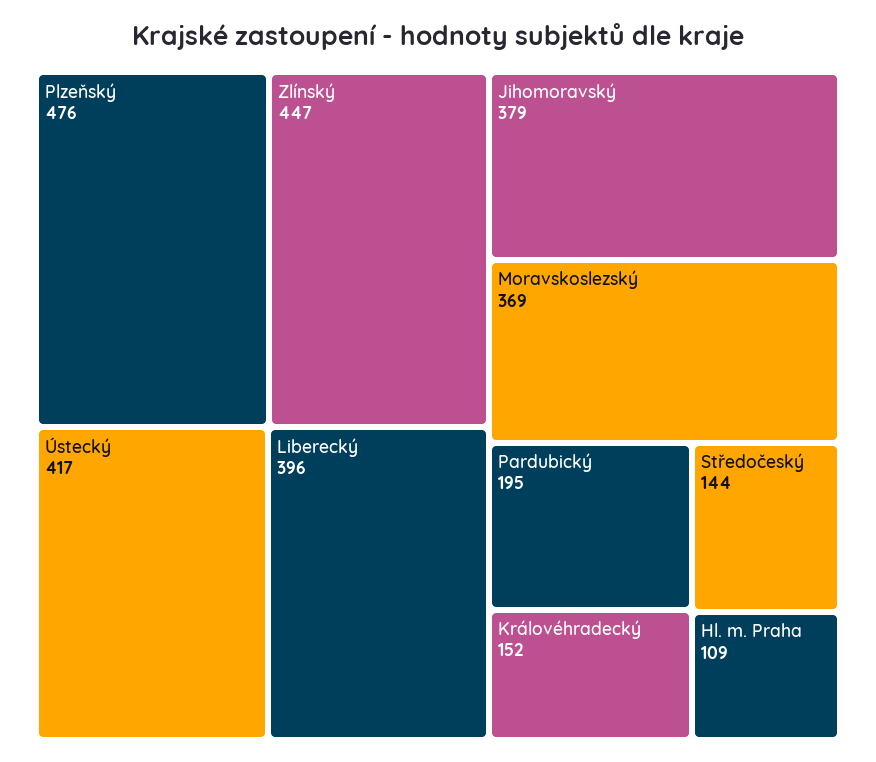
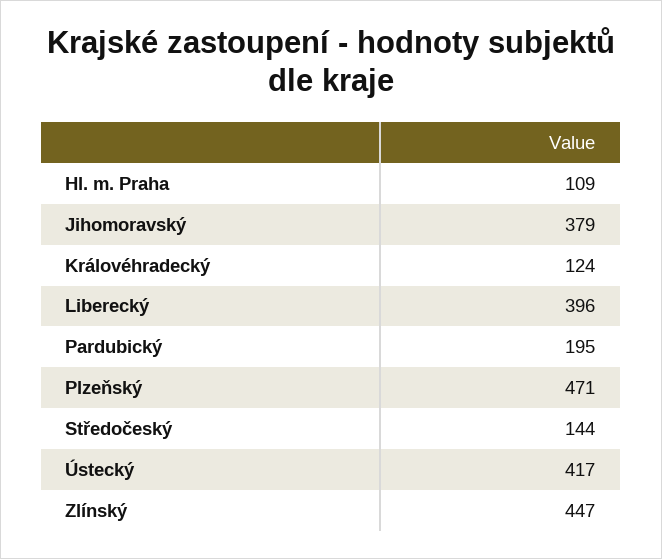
  {
-   "Plzeňský": 476,
+   "Plzeňský": 471,
    "Zlínský": 447,
    "Ústecký": 417,
    "Liberecký": 396,
    "Jihomoravský": 379,
-   "Moravskoslezský": 369,
    "Pardubický": 195,
-   "Královéhradecký": 152,
+   "Královéhradecký": 124,
    "Středočeský": 144,
    "Hl. m. Praha": 109
  }

